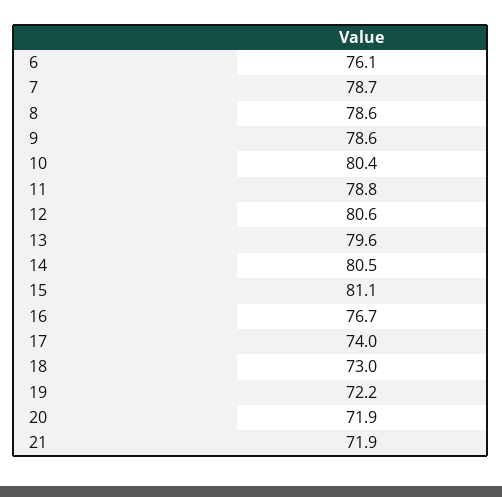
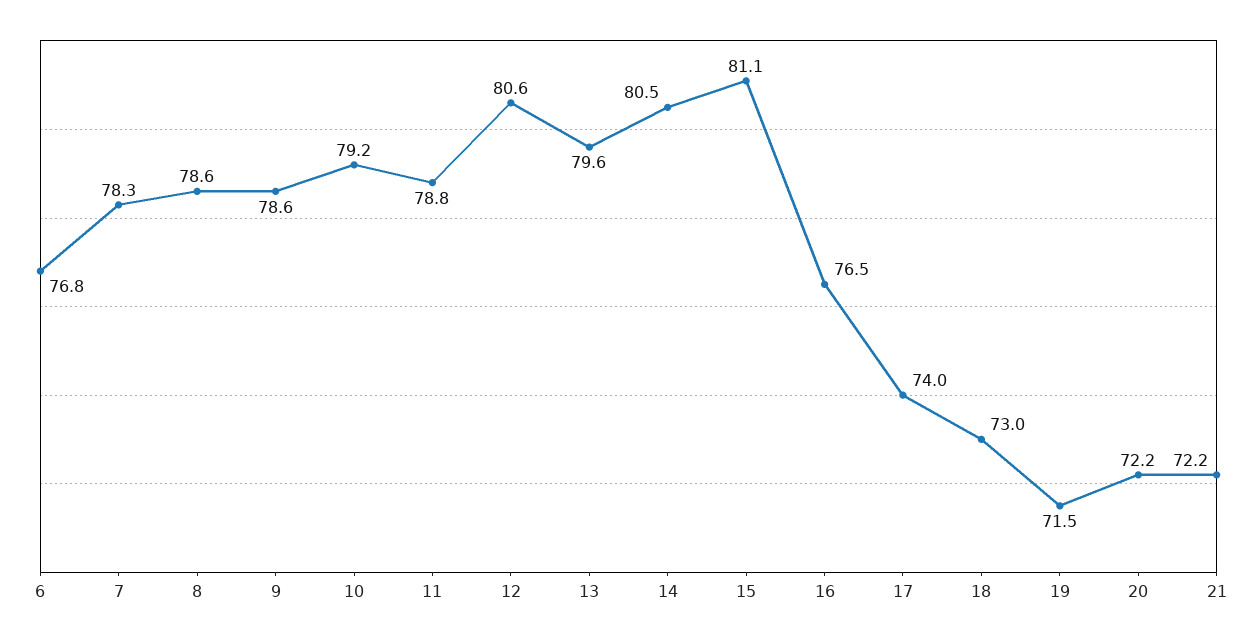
  {
-   "6": 76.1,
+   "6": 76.8,
-   "7": 78.7,
+   "7": 78.3,
    "8": 78.6,
    "9": 78.6,
-   "10": 80.4,
+   "10": 79.2,
    "11": 78.8,
    "12": 80.6,
    "13": 79.6,
    "14": 80.5,
    "15": 81.1,
-   "16": 76.7,
+   "16": 76.5,
    "17": 74,
    "18": 73,
-   "19": 72.2,
+   "19": 71.5,
-   "20": 71.9,
+   "20": 72.2,
-   "21": 71.9
+   "21": 72.2
  }

